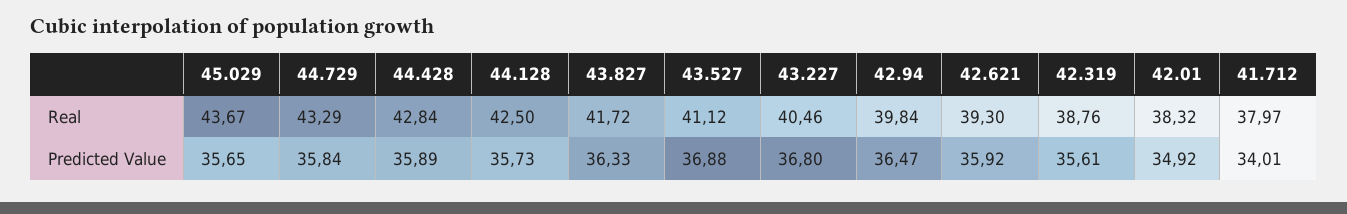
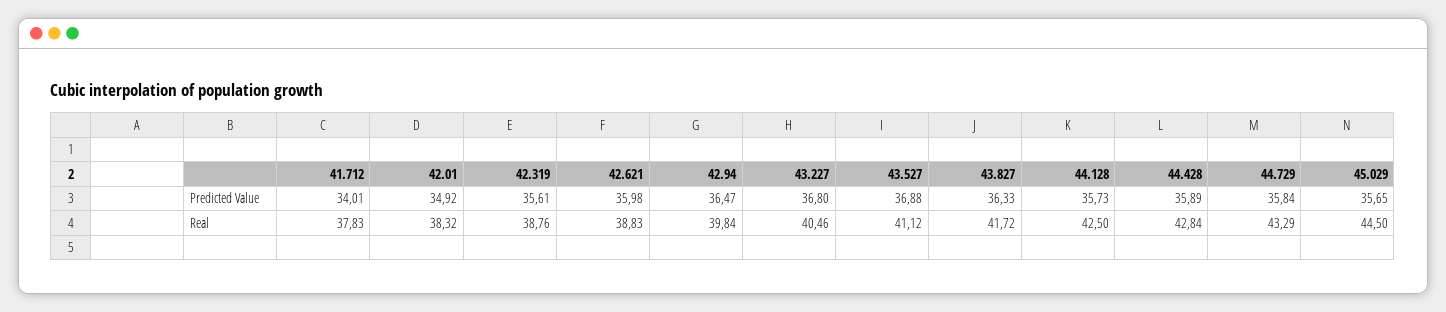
  {
    "45.029": {
-     "Real": 43.67,
+     "Real": 44.5,
      "Predicted Value": 35.65
    },
    "44.729": {
      "Real": 43.29,
      "Predicted Value": 35.84
    },
    "44.428": {
      "Real": 42.84,
      "Predicted Value": 35.89
    },
    "44.128": {
      "Real": 42.5,
      "Predicted Value": 35.73
    },
    "43.827": {
      "Real": 41.72,
      "Predicted Value": 36.33
    },
    "43.527": {
      "Real": 41.12,
      "Predicted Value": 36.88
    },
    "43.227": {
      "Real": 40.46,
      "Predicted Value": 36.8
    },
    "42.94": {
      "Real": 39.84,
      "Predicted Value": 36.47
    },
    "42.621": {
-     "Real": 39.3,
+     "Real": 38.83,
-     "Predicted Value": 35.92
+     "Predicted Value": 35.98
    },
    "42.319": {
      "Real": 38.76,
      "Predicted Value": 35.61
    },
    "42.01": {
      "Real": 38.32,
      "Predicted Value": 34.92
    },
    "41.712": {
-     "Real": 37.97,
+     "Real": 37.83,
      "Predicted Value": 34.01
    }
  }

